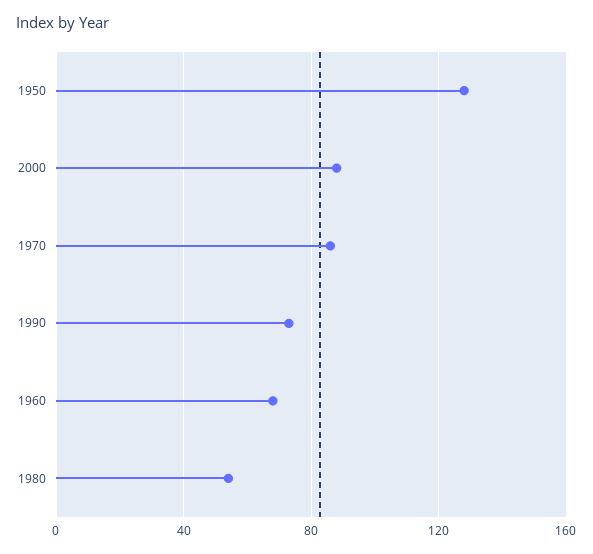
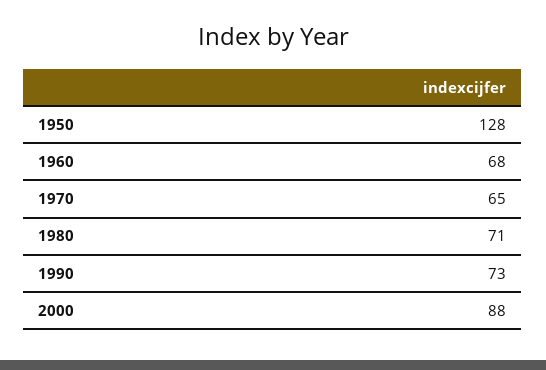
  {
    "1950": 128,
    "2000": 88,
-   "1970": 85,
+   "1970": 65,
    "1990": 73,
    "1960": 68,
-   "1980": 55
+   "1980": 71
  }

